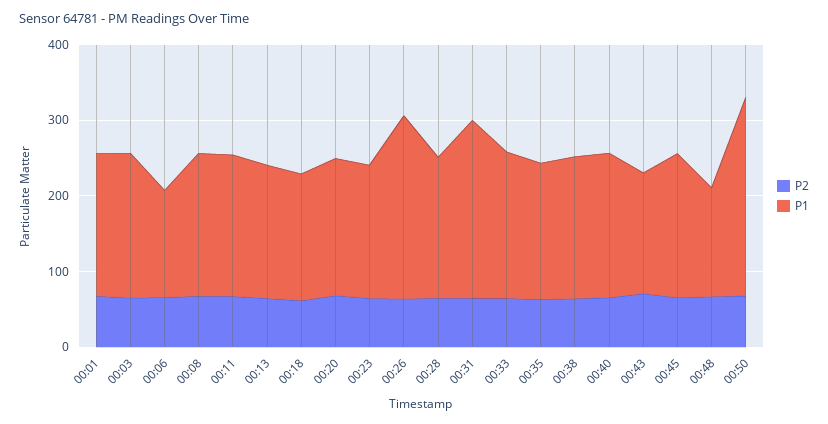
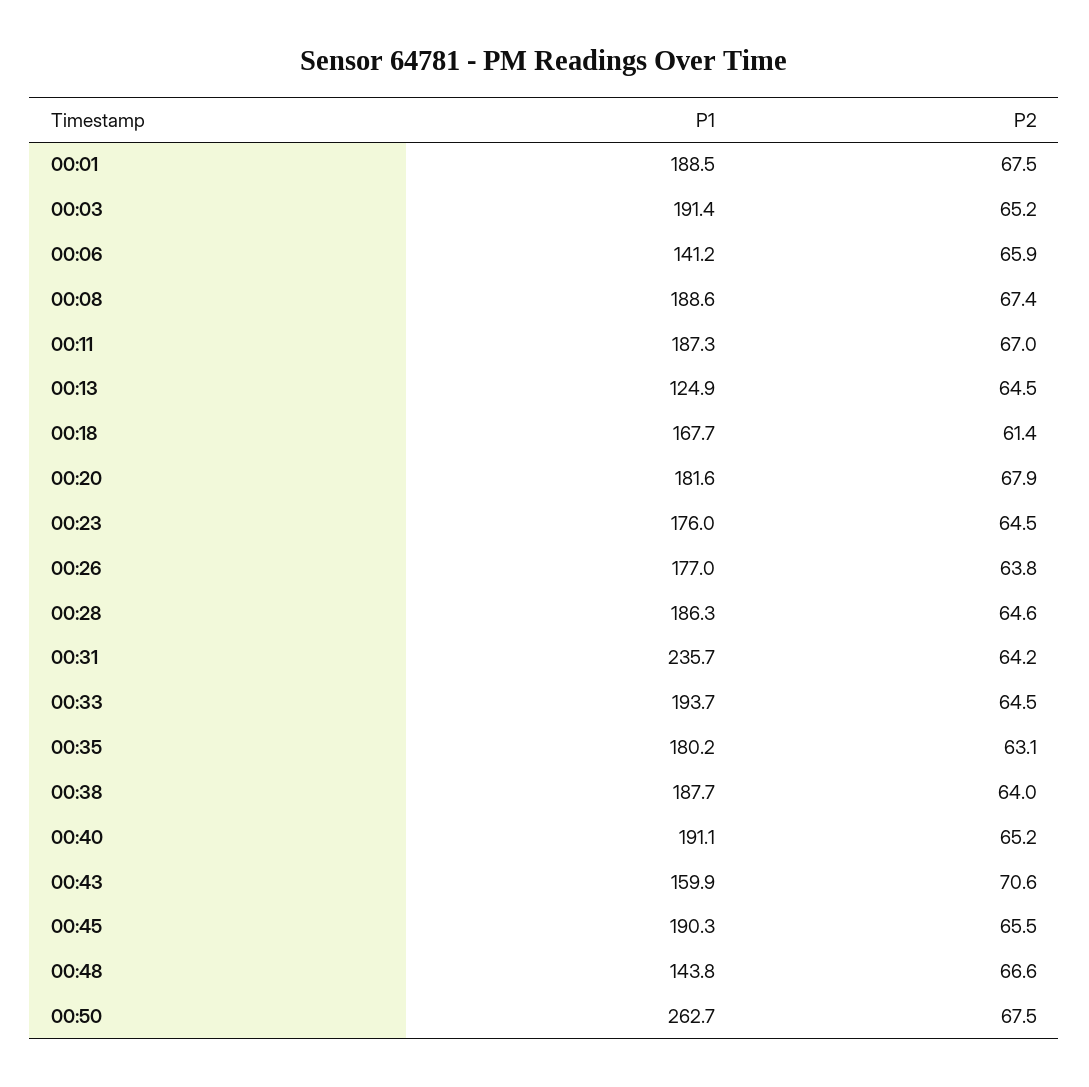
  {
    "P2": {
      "00:01": 67.5,
      "00:03": 65.2,
      "00:06": 65.9,
      "00:08": 67.4,
      "00:11": 67,
      "00:13": 64.5,
      "00:18": 61.4,
      "00:20": 67.9,
      "00:23": 64.5,
      "00:26": 63.8,
      "00:28": 64.6,
      "00:31": 64.2,
      "00:33": 64.5,
      "00:35": 63.1,
      "00:38": 64,
      "00:40": 65.2,
      "00:43": 70.6,
      "00:45": 65.5,
      "00:48": 66.6,
      "00:50": 67.5
    },
    "P1": {
      "00:01": 188.5,
      "00:03": 191.4,
      "00:06": 141.2,
      "00:08": 188.6,
      "00:11": 187.3,
-     "00:13": 180,
+     "00:13": 124.9,
      "00:18": 167.7,
      "00:20": 181.6,
      "00:23": 176,
-     "00:26": 240,
+     "00:26": 177,
      "00:28": 186.3,
      "00:31": 235.7,
      "00:33": 193.7,
      "00:35": 180.2,
      "00:38": 187.7,
      "00:40": 191.1,
      "00:43": 159.9,
      "00:45": 190.3,
      "00:48": 143.8,
      "00:50": 262.7
    }
  }

